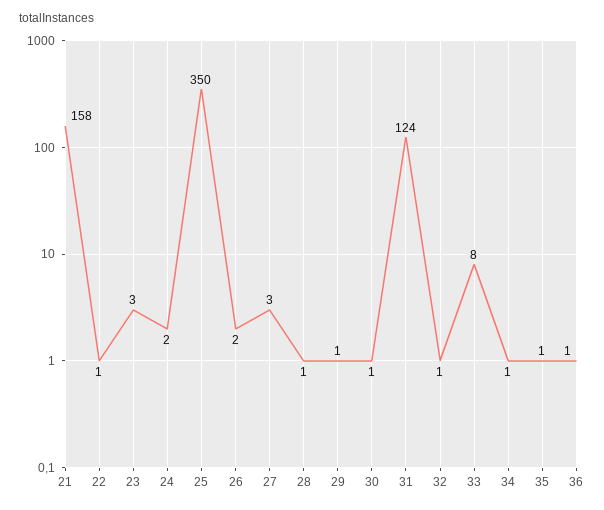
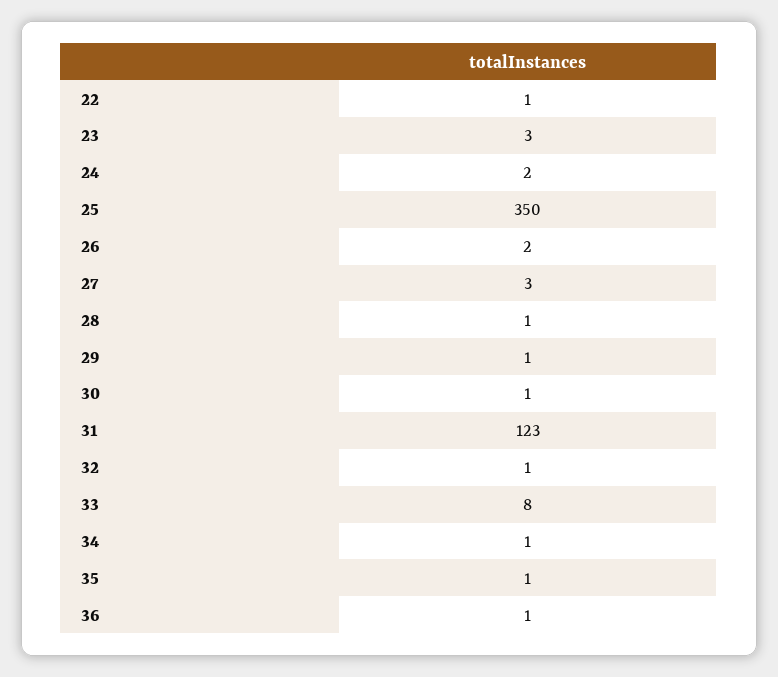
  {
-   "21": 158,
    "22": 1,
    "23": 3,
    "24": 2,
    "25": 350,
    "26": 2,
    "27": 3,
    "28": 1,
    "29": 1,
    "30": 1,
-   "31": 124,
+   "31": 123,
    "32": 1,
    "33": 8,
    "34": 1,
    "35": 1,
    "36": 1
  }

